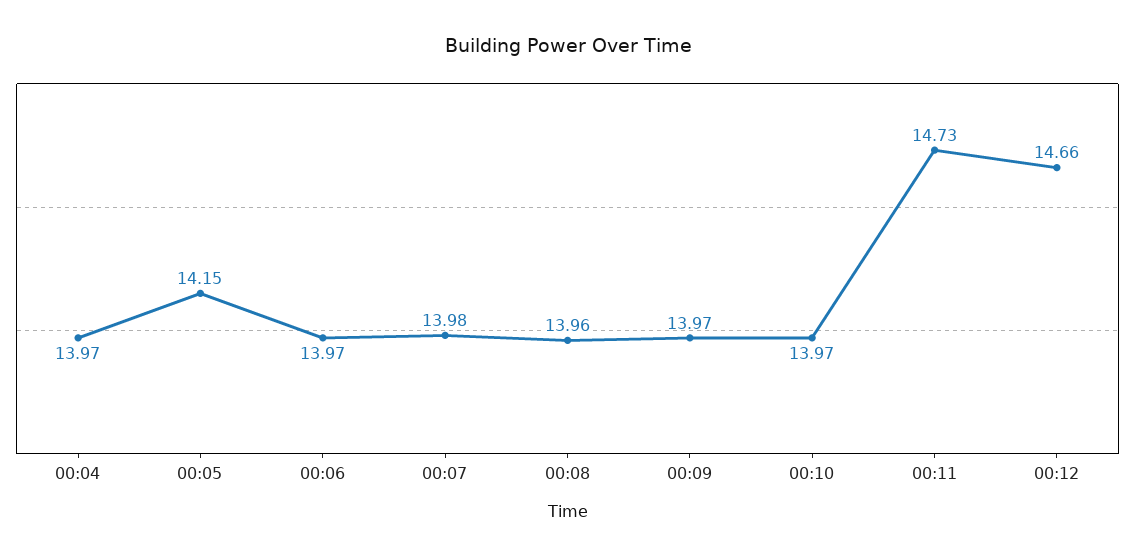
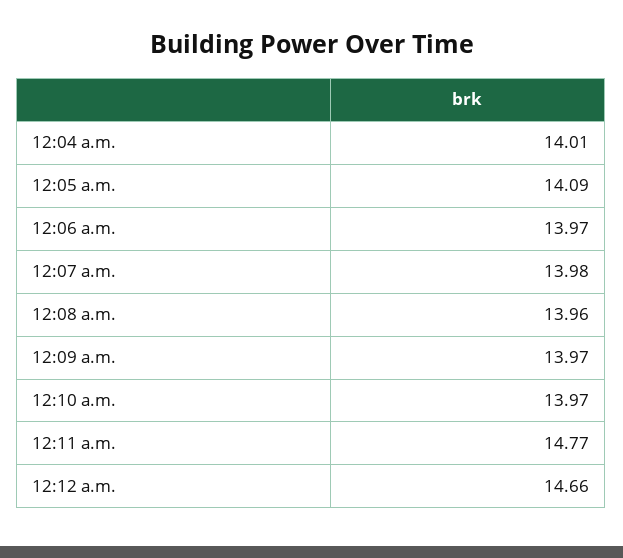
  {
-   "00:04": 13.97,
+   "00:04": 14.01,
-   "00:05": 14.15,
+   "00:05": 14.09,
    "00:06": 13.97,
    "00:07": 13.98,
    "00:08": 13.96,
    "00:09": 13.97,
    "00:10": 13.97,
-   "00:11": 14.73,
+   "00:11": 14.77,
    "00:12": 14.66
  }

